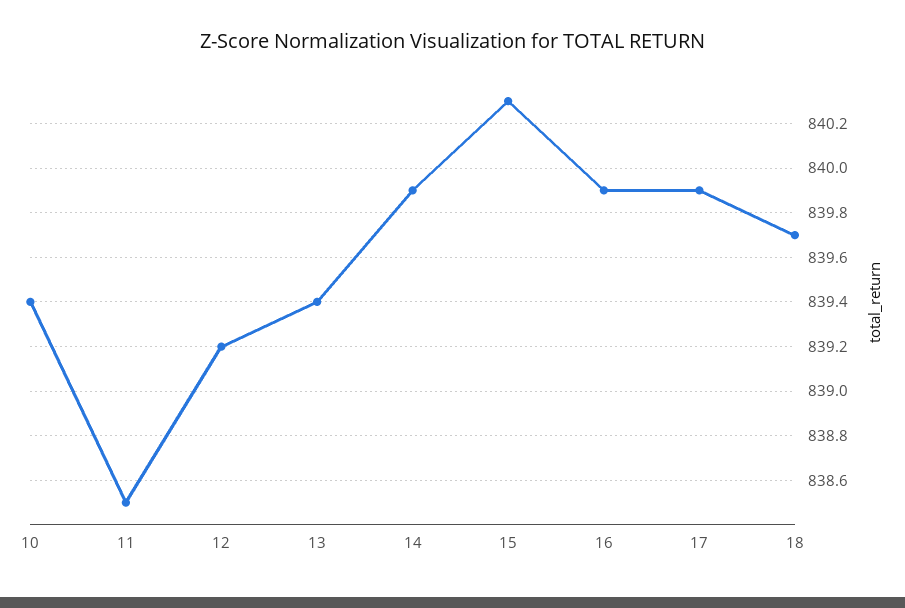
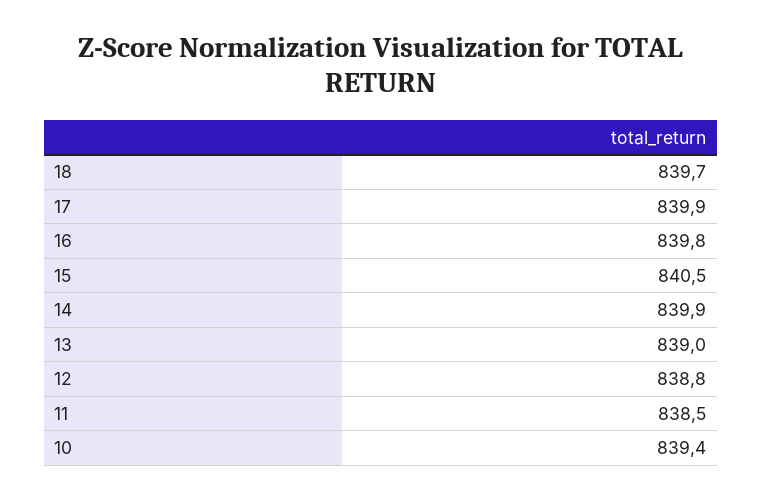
  {
    "10": 839.4,
    "11": 838.5,
-   "12": 839.2,
+   "12": 838.8,
-   "13": 839.4,
+   "13": 839,
    "14": 839.9,
-   "15": 840.3,
+   "15": 840.5,
-   "16": 839.9,
+   "16": 839.8,
    "17": 839.9,
    "18": 839.7
  }

